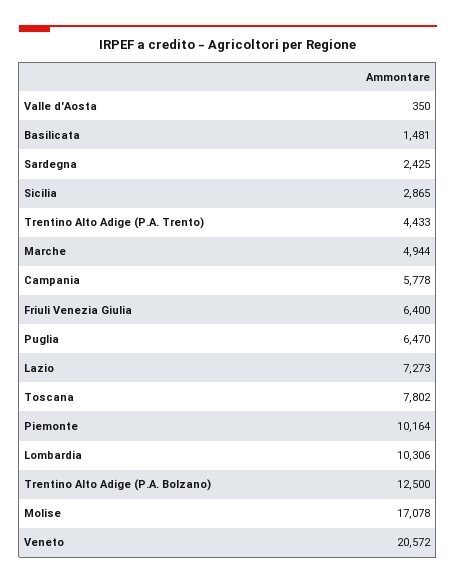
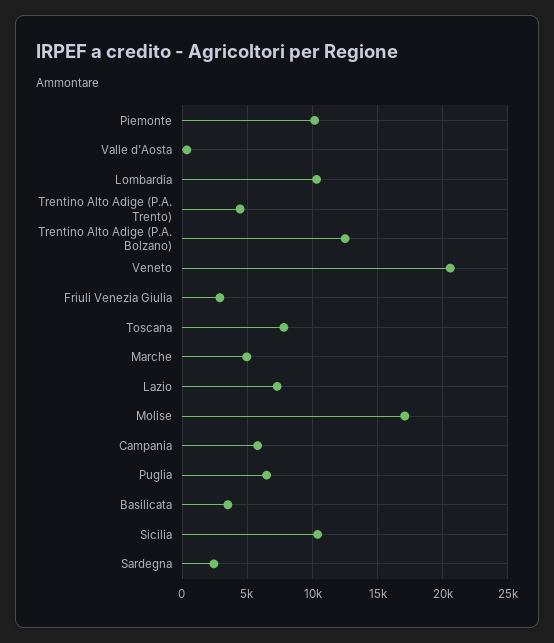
  {
    "Valle d'Aosta": 350,
-   "Basilicata": 1481,
+   "Basilicata": 3500,
    "Sardegna": 2425,
-   "Sicilia": 2865,
+   "Sicilia": 10500,
    "Trentino Alto Adige (P.A. Trento)": 4433,
    "Marche": 4944,
    "Campania": 5778,
-   "Friuli Venezia Giulia": 6400,
+   "Friuli Venezia Giulia": 3000,
    "Puglia": 6470,
    "Lazio": 7273,
    "Toscana": 7802,
    "Piemonte": 10164,
    "Lombardia": 10306,
    "Trentino Alto Adige (P.A. Bolzano)": 12500,
    "Molise": 17078,
    "Veneto": 20572
  }

